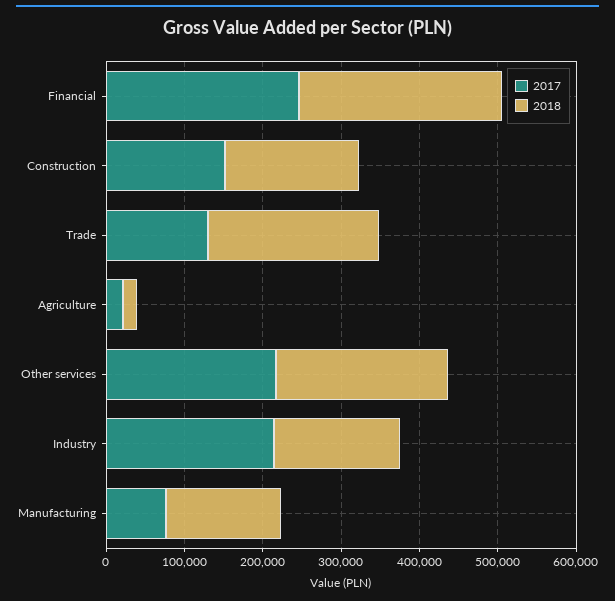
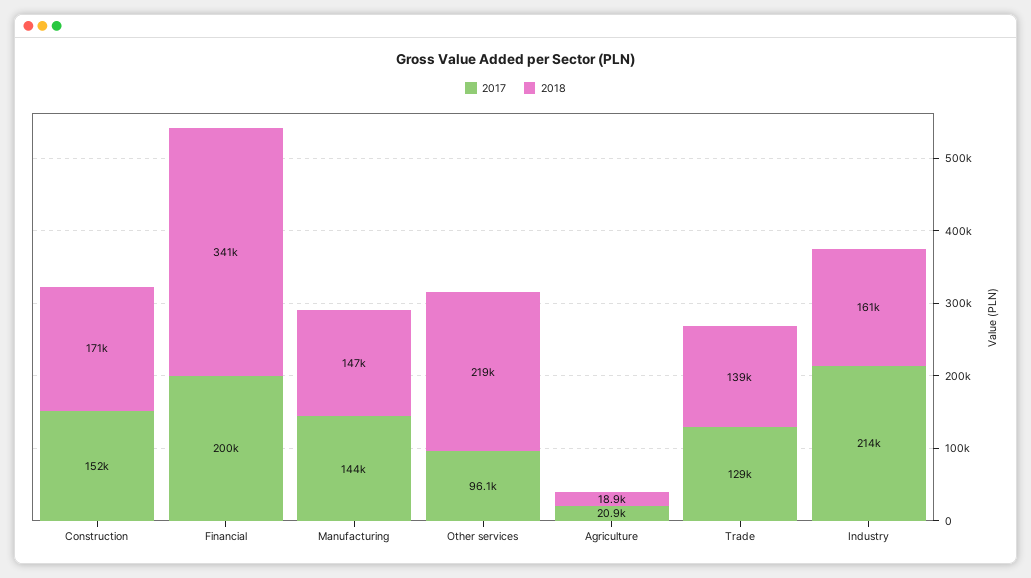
  {
    "2017": {
-     "Financial": 240000,
+     "Financial": 200000,
      "Construction": 152000,
      "Trade": 129000,
      "Agriculture": 20900,
-     "Other services": 220000,
+     "Other services": 96100,
      "Industry": 214000,
-     "Manufacturing": 80000
+     "Manufacturing": 144000
    },
    "2018": {
-     "Financial": 260000,
+     "Financial": 341000,
      "Construction": 171000,
-     "Trade": 220000,
+     "Trade": 139000,
      "Agriculture": 18900,
      "Other services": 219000,
      "Industry": 161000,
      "Manufacturing": 147000
    }
  }

